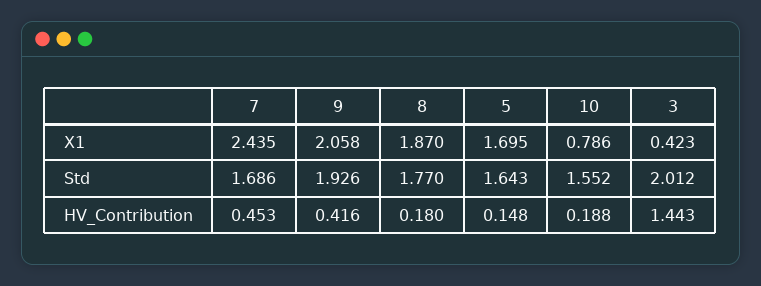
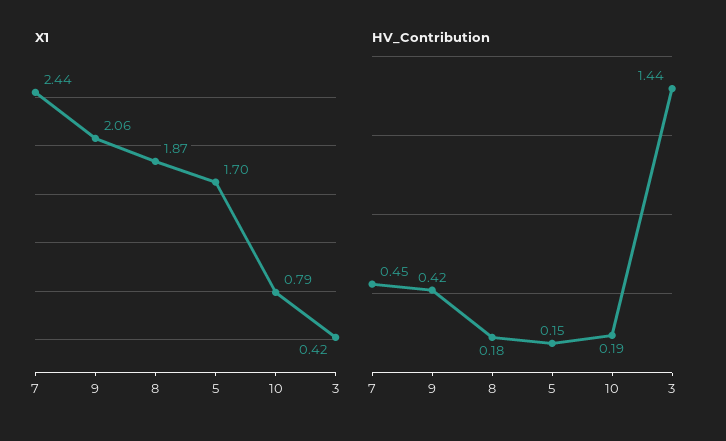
  {
    "X1": {
      "7": 2.435,
      "9": 2.058,
      "8": 1.87,
      "5": 1.695,
      "10": 0.786,
      "3": 0.423
    },
-   "Std": {
-     "7": 1.686,
-     "9": 1.926,
-     "8": 1.77,
-     "5": 1.643,
-     "10": 1.552,
-     "3": 2.012
-   },
    "HV_Contribution": {
      "7": 0.453,
      "9": 0.416,
      "8": 0.18,
      "5": 0.148,
      "10": 0.188,
      "3": 1.443
    }
  }

